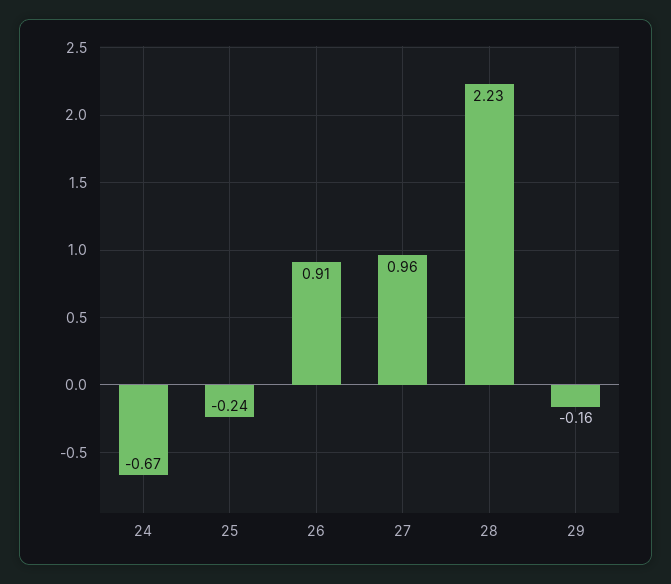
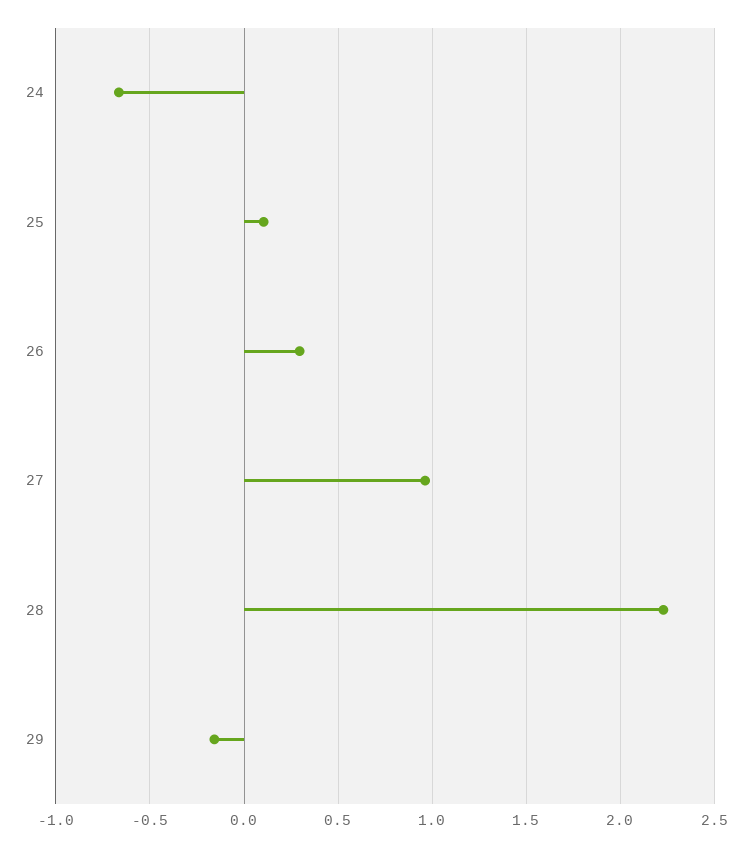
  {
    "24": -0.67,
-   "25": -0.24,
+   "25": 0.1,
-   "26": 0.91,
+   "26": 0.3,
    "27": 0.96,
    "28": 2.23,
    "29": -0.16
  }

